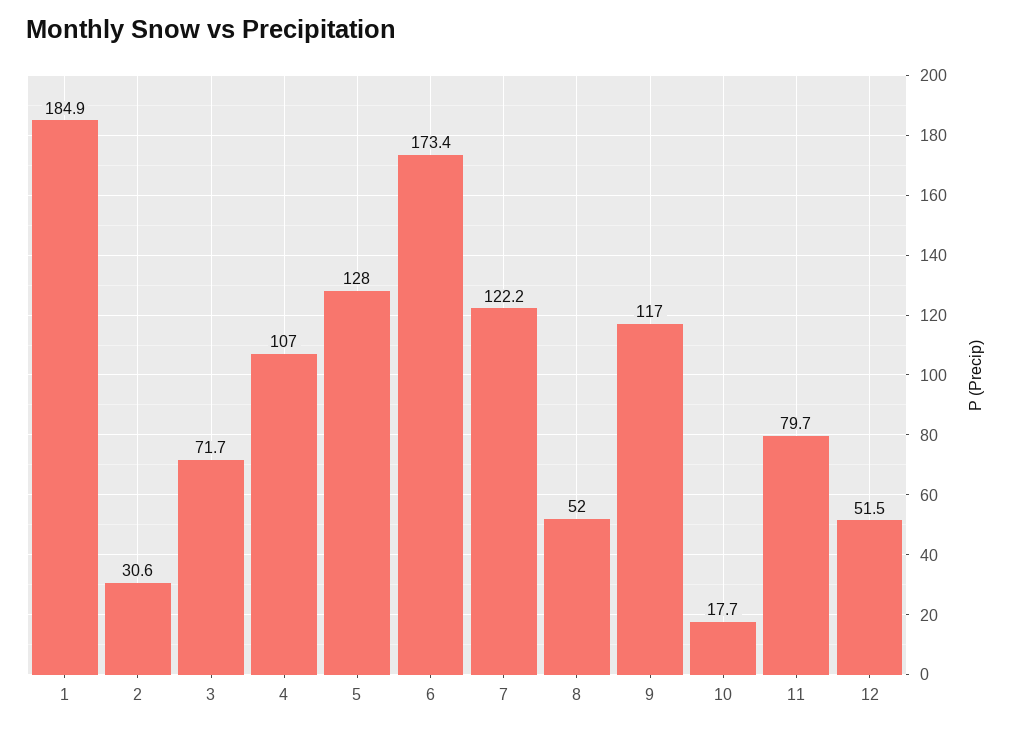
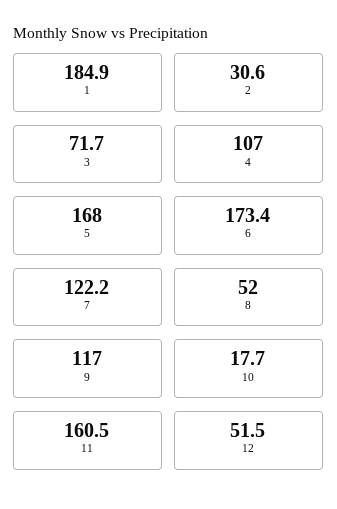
  {
    "1": 184.9,
    "2": 30.6,
    "3": 71.7,
    "4": 107,
-   "5": 128,
+   "5": 168,
    "6": 173.4,
    "7": 122.2,
    "8": 52,
    "9": 117,
    "10": 17.7,
-   "11": 79.7,
+   "11": 160.5,
    "12": 51.5
  }

